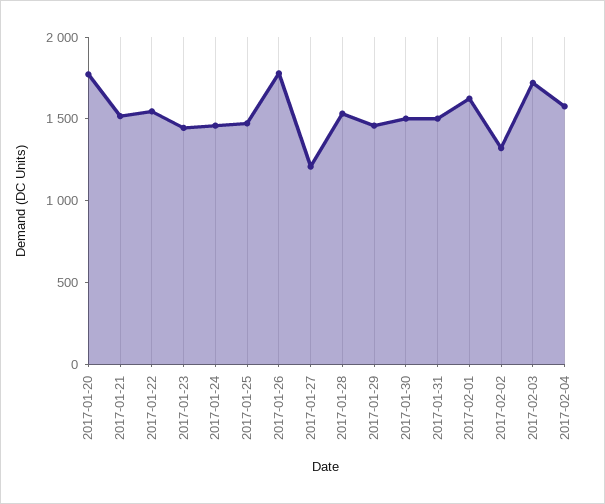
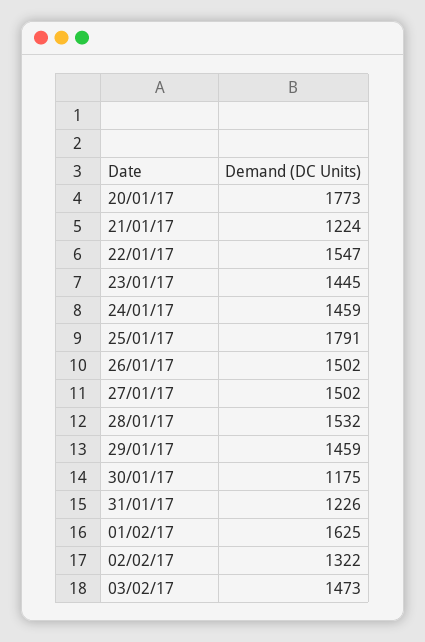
  {
    "2017-01-20": 1773,
-   "2017-01-21": 1500,
+   "2017-01-21": 1224,
    "2017-01-22": 1547,
    "2017-01-23": 1445,
    "2017-01-24": 1459,
-   "2017-01-25": 1500,
+   "2017-01-25": 1791,
-   "2017-01-26": 1800,
+   "2017-01-26": 1502,
-   "2017-01-27": 1200,
+   "2017-01-27": 1502,
    "2017-01-28": 1532,
    "2017-01-29": 1459,
-   "2017-01-30": 1500,
+   "2017-01-30": 1175,
-   "2017-01-31": 1500,
+   "2017-01-31": 1226,
    "2017-02-01": 1625,
    "2017-02-02": 1322,
-   "2017-02-03": 1700,
+   "2017-02-03": 1473
-   "2017-02-04": 1600
  }

